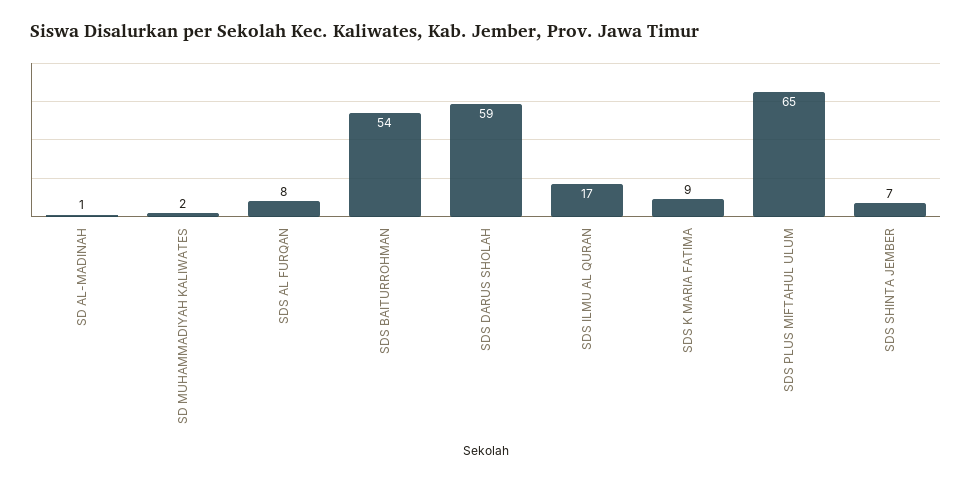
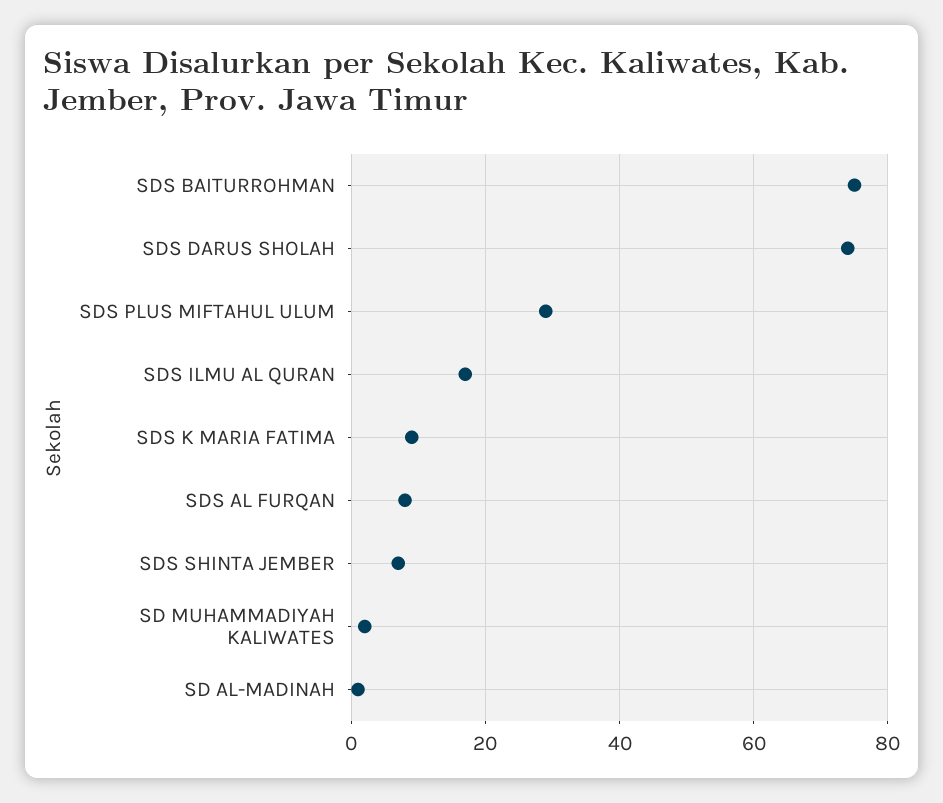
  {
    "SD AL-MADINAH": 1,
    "SD MUHAMMADIYAH KALIWATES": 2,
    "SDS AL FURQAN": 8,
-   "SDS BAITURROHMAN": 54,
+   "SDS BAITURROHMAN": 75,
-   "SDS DARUS SHOLAH": 59,
+   "SDS DARUS SHOLAH": 75,
    "SDS ILMU AL QURAN": 17,
    "SDS K MARIA FATIMA": 9,
-   "SDS PLUS MIFTAHUL ULUM": 65,
+   "SDS PLUS MIFTAHUL ULUM": 30,
    "SDS SHINTA JEMBER": 7
  }

